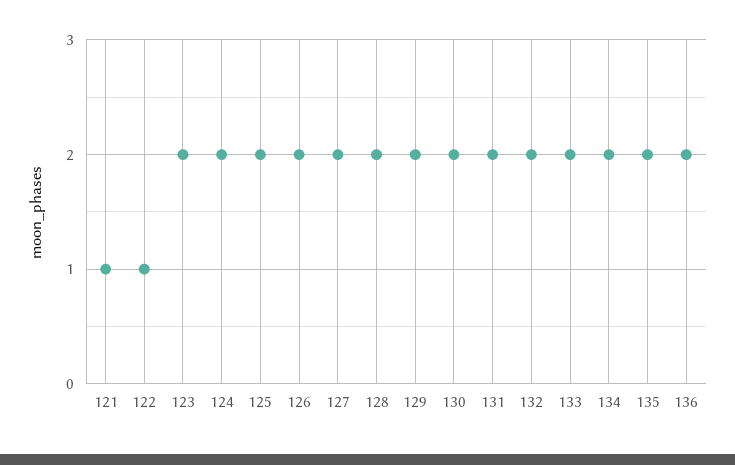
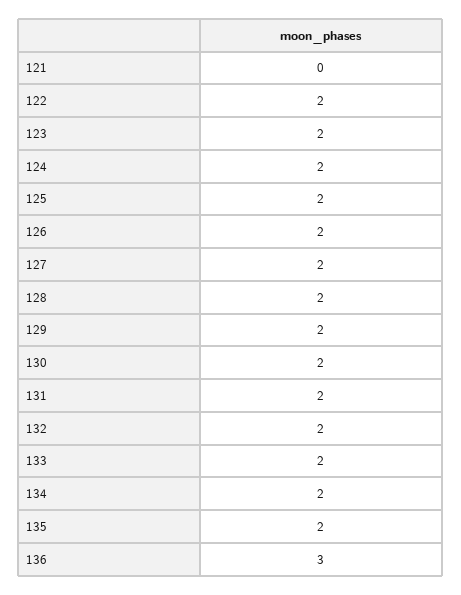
  {
-   "121": 1,
+   "121": 0,
-   "122": 1,
+   "122": 2,
    "123": 2,
    "124": 2,
    "125": 2,
    "126": 2,
    "127": 2,
    "128": 2,
    "129": 2,
    "130": 2,
    "131": 2,
    "132": 2,
    "133": 2,
    "134": 2,
    "135": 2,
-   "136": 2
+   "136": 3
  }

